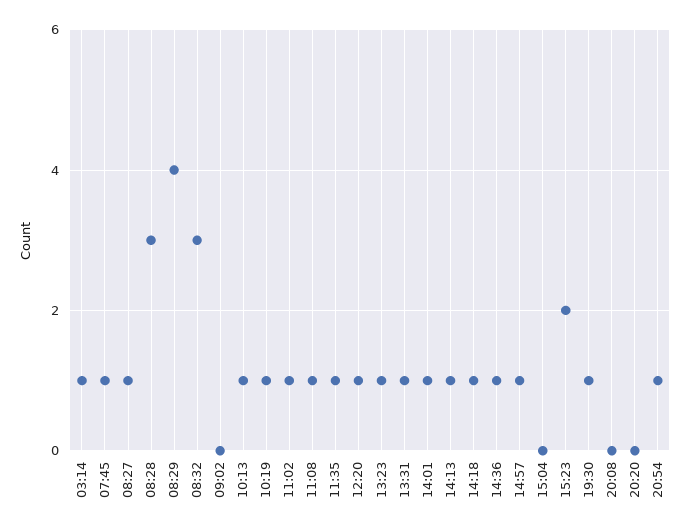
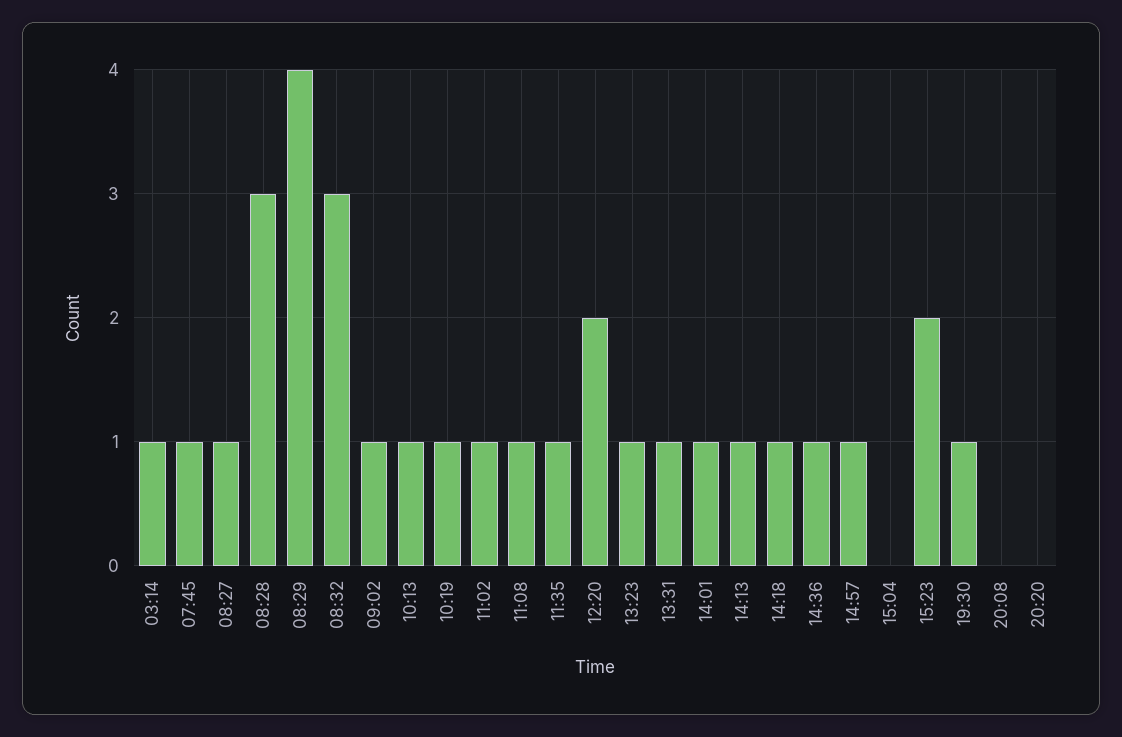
  {
    "03:14": 1,
    "07:45": 1,
    "08:27": 1,
    "08:28": 3,
    "08:29": 4,
    "08:32": 3,
-   "09:02": 0,
+   "09:02": 1,
    "10:13": 1,
    "10:19": 1,
    "11:02": 1,
    "11:08": 1,
    "11:35": 1,
-   "12:20": 1,
+   "12:20": 2,
    "13:23": 1,
    "13:31": 1,
    "14:01": 1,
    "14:13": 1,
    "14:18": 1,
    "14:36": 1,
    "14:57": 1,
    "15:04": 0,
    "15:23": 2,
    "19:30": 1,
    "20:08": 0,
-   "20:20": 0,
+   "20:20": 0
-   "20:54": 1
  }

